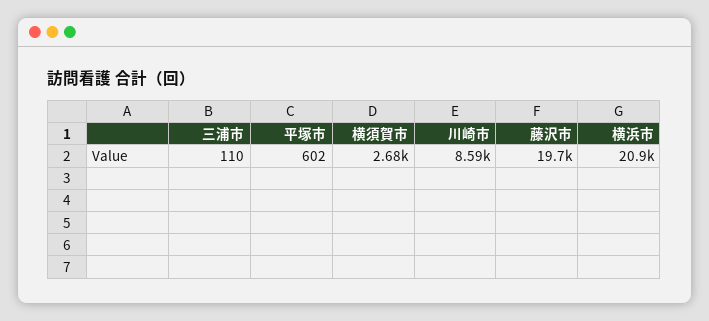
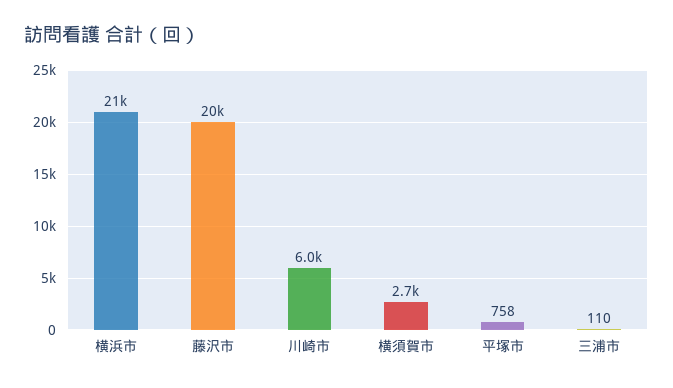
  {
    "三浦市": 110,
-   "平塚市": 602,
+   "平塚市": 758,
    "横須賀市": 2680,
-   "川崎市": 8590,
+   "川崎市": 6000,
    "藤沢市": 19700,
    "横浜市": 20900
  }

